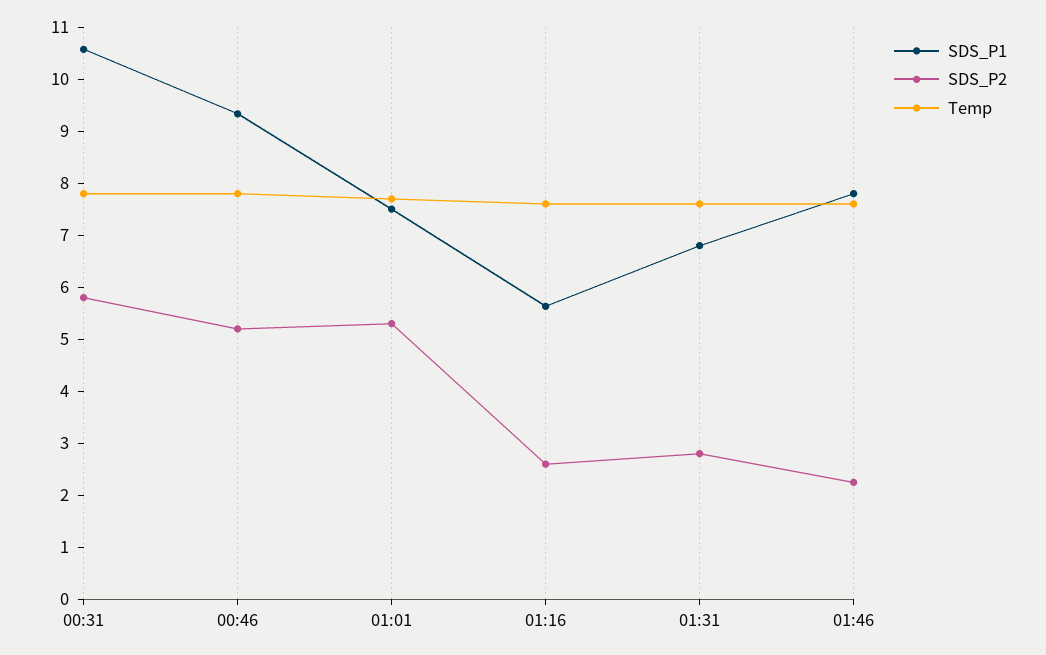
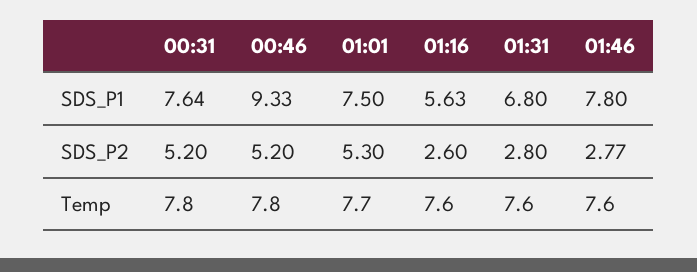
  {
    "SDS_P1": {
-     "00:31": 10.6,
+     "00:31": 7.64,
      "00:46": 9.33,
      "01:01": 7.5,
      "01:16": 5.63,
      "01:31": 6.8,
      "01:46": 7.8
    },
    "SDS_P2": {
-     "00:31": 5.8,
+     "00:31": 5.2,
      "00:46": 5.2,
      "01:01": 5.3,
      "01:16": 2.6,
      "01:31": 2.8,
-     "01:46": 2.2
+     "01:46": 2.77
    },
    "Temp": {
      "00:31": 7.8,
      "00:46": 7.8,
      "01:01": 7.7,
      "01:16": 7.6,
      "01:31": 7.6,
      "01:46": 7.6
    }
  }

